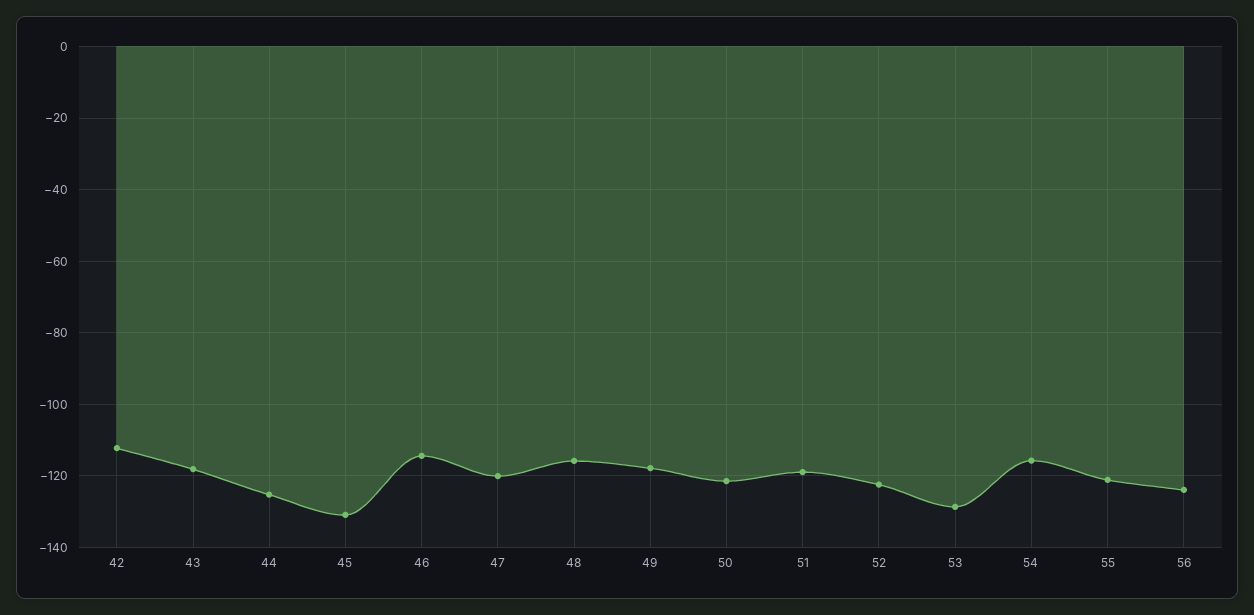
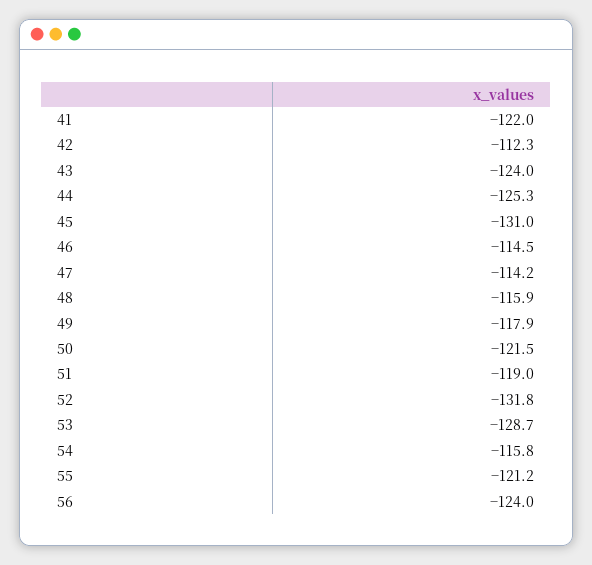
  {
    "42": -112.3,
-   "43": -118,
+   "43": -124,
    "44": -125.3,
    "45": -131,
    "46": -114.5,
-   "47": -120,
+   "47": -114.2,
    "48": -115.9,
    "49": -117.9,
    "50": -121.5,
    "51": -119,
-   "52": -122,
+   "52": -131.8,
    "53": -128.7,
    "54": -115.8,
    "55": -121.2,
-   "56": -124
+   "56": -124,
+   "41": -122
  }

